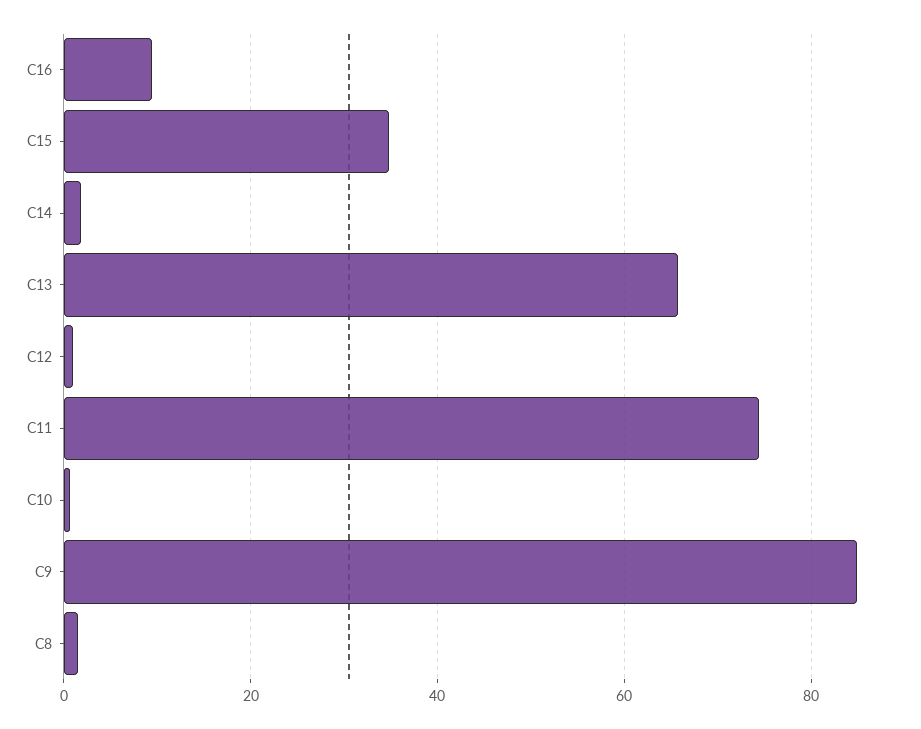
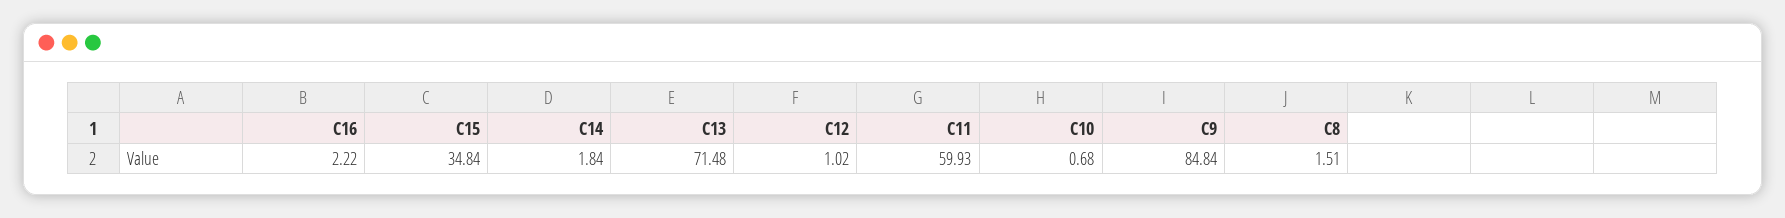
  {
-   "C16": 10,
+   "C16": 2.22,
    "C15": 34.84,
    "C14": 1.84,
-   "C13": 66,
+   "C13": 71.48,
    "C12": 1.02,
-   "C11": 74,
+   "C11": 59.93,
    "C10": 0.68,
    "C9": 84.84,
    "C8": 1.51
  }

